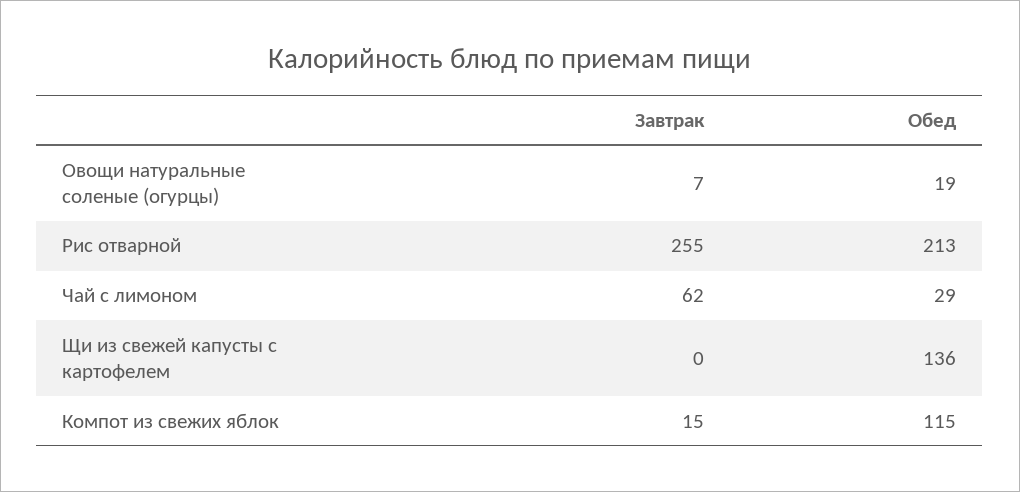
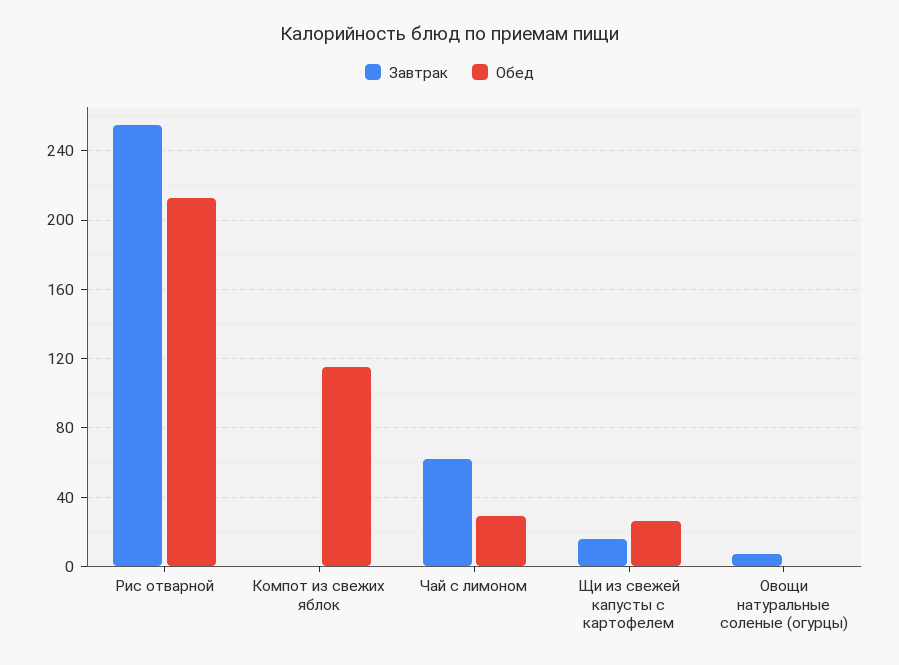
  {
    "Завтрак": {
      "Овощи натуральные соленые (огурцы)": 7,
      "Рис отварной": 255,
      "Чай с лимоном": 62,
-     "Щи из свежей капусты с картофелем": 0,
+     "Щи из свежей капусты с картофелем": 15,
-     "Компот из свежих яблок": 15
+     "Компот из свежих яблок": 0
    },
    "Обед": {
-     "Овощи натуральные соленые (огурцы)": 19,
+     "Овощи натуральные соленые (огурцы)": 0,
      "Рис отварной": 213,
      "Чай с лимоном": 29,
-     "Щи из свежей капусты с картофелем": 136,
+     "Щи из свежей капусты с картофелем": 25,
      "Компот из свежих яблок": 115
    }
  }

